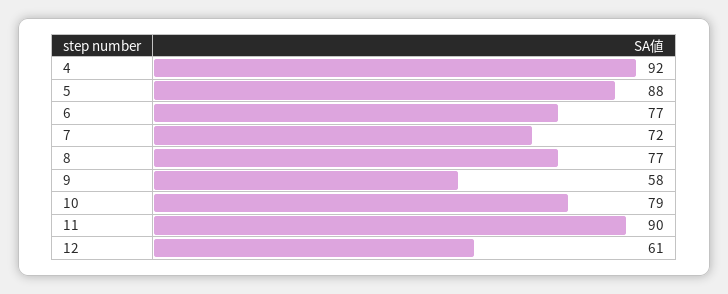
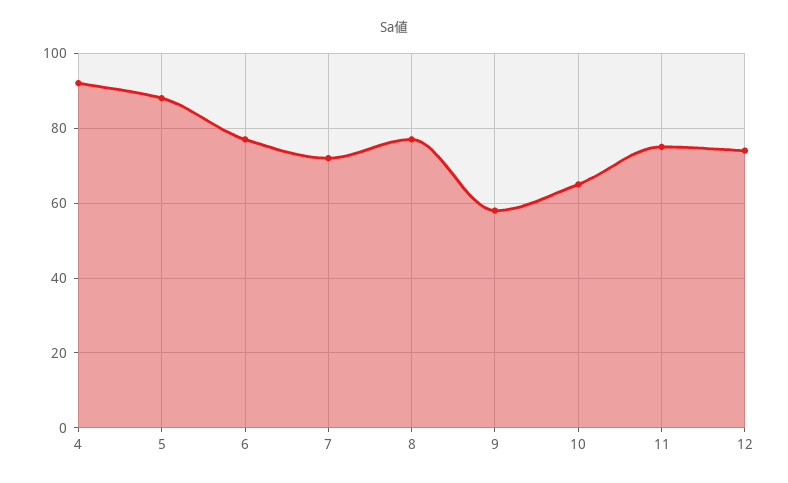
  {
    "4": 92,
    "5": 88,
    "6": 77,
    "7": 72,
    "8": 77,
    "9": 58,
-   "10": 79,
+   "10": 65,
-   "11": 90,
+   "11": 75,
-   "12": 61
+   "12": 75
  }

